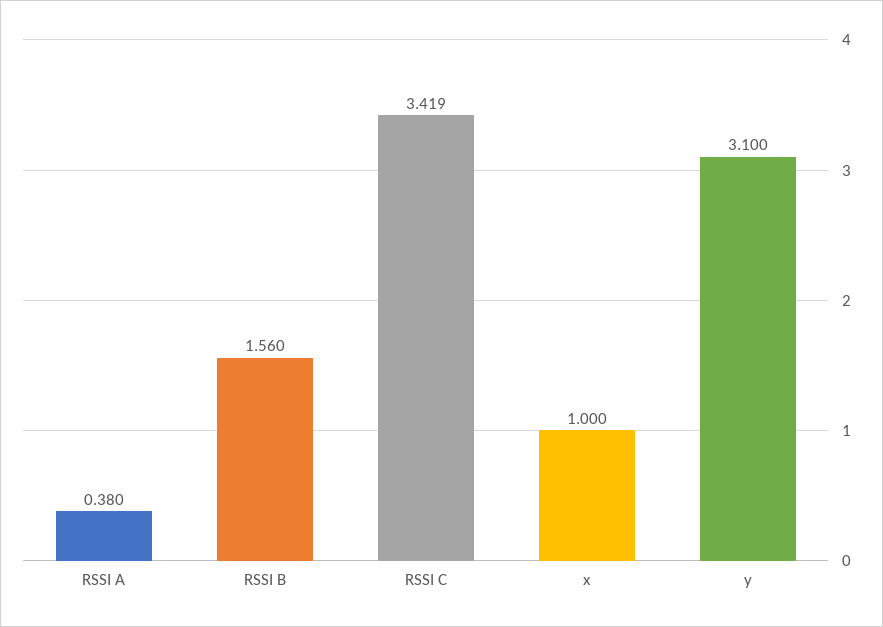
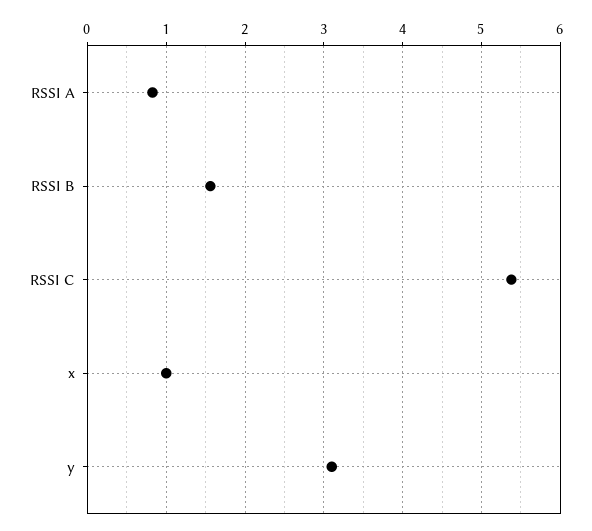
  {
-   "RSSI A": 0.38,
+   "RSSI A": 0.8,
    "RSSI B": 1.56,
-   "RSSI C": 3.419,
+   "RSSI C": 5.4,
    "x": 1,
    "y": 3.1
  }

